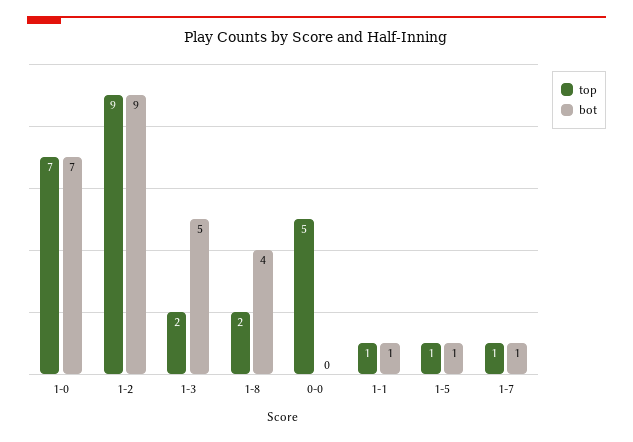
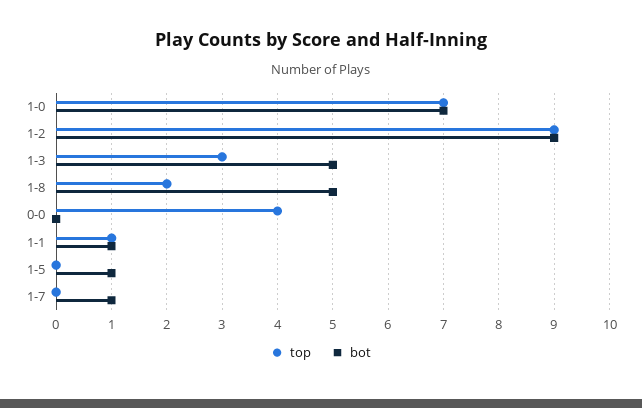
  {
    "top": {
      "1-0": 7,
      "1-2": 9,
-     "1-3": 2,
+     "1-3": 3,
      "1-8": 2,
-     "0-0": 5,
+     "0-0": 4,
      "1-1": 1,
-     "1-5": 1,
+     "1-5": 0,
-     "1-7": 1
+     "1-7": 0
    },
    "bot": {
      "1-0": 7,
      "1-2": 9,
      "1-3": 5,
-     "1-8": 4,
+     "1-8": 5,
      "0-0": 0,
      "1-1": 1,
      "1-5": 1,
      "1-7": 1
    }
  }

